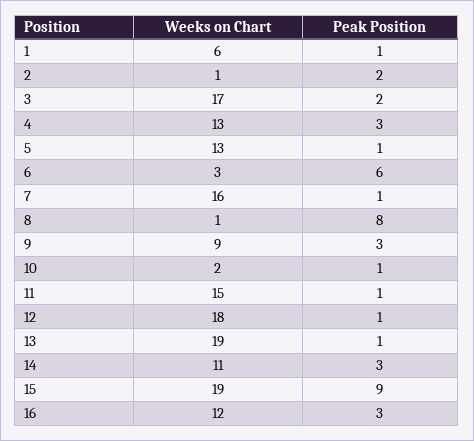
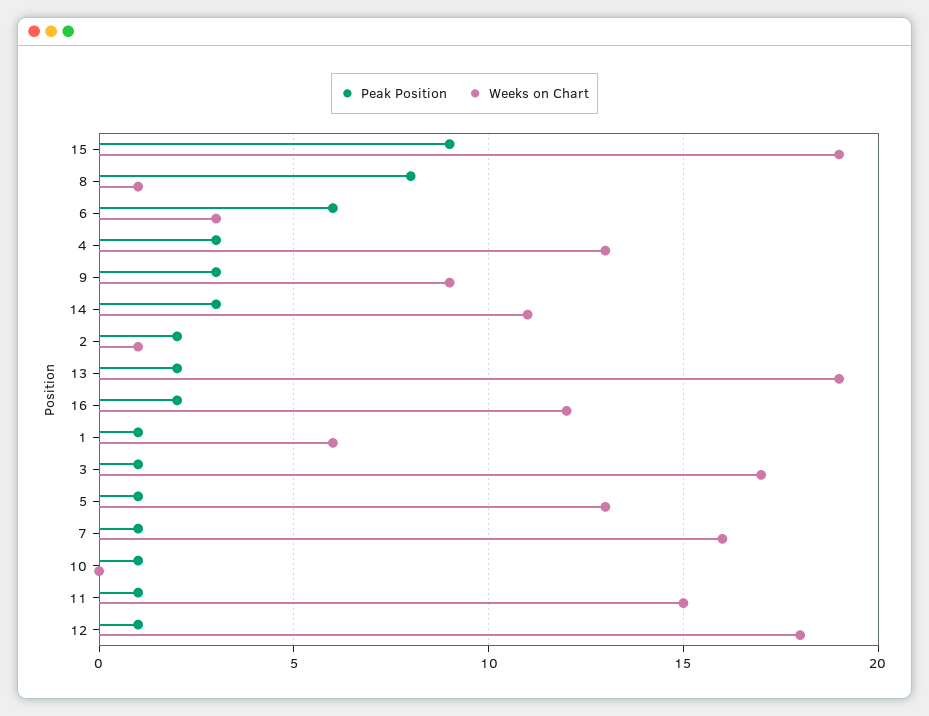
  {
    "Weeks on Chart": {
      "1": 6,
      "2": 1,
      "3": 17,
      "4": 13,
      "5": 13,
      "6": 3,
      "7": 16,
      "8": 1,
      "9": 9,
-     "10": 2,
+     "10": 0,
      "11": 15,
      "12": 18,
      "13": 19,
      "14": 11,
      "15": 19,
      "16": 12
    },
    "Peak Position": {
      "1": 1,
      "2": 2,
-     "3": 2,
+     "3": 1,
      "4": 3,
      "5": 1,
      "6": 6,
      "7": 1,
      "8": 8,
      "9": 3,
      "10": 1,
      "11": 1,
      "12": 1,
-     "13": 1,
+     "13": 2,
      "14": 3,
      "15": 9,
-     "16": 3
+     "16": 2
    }
  }

